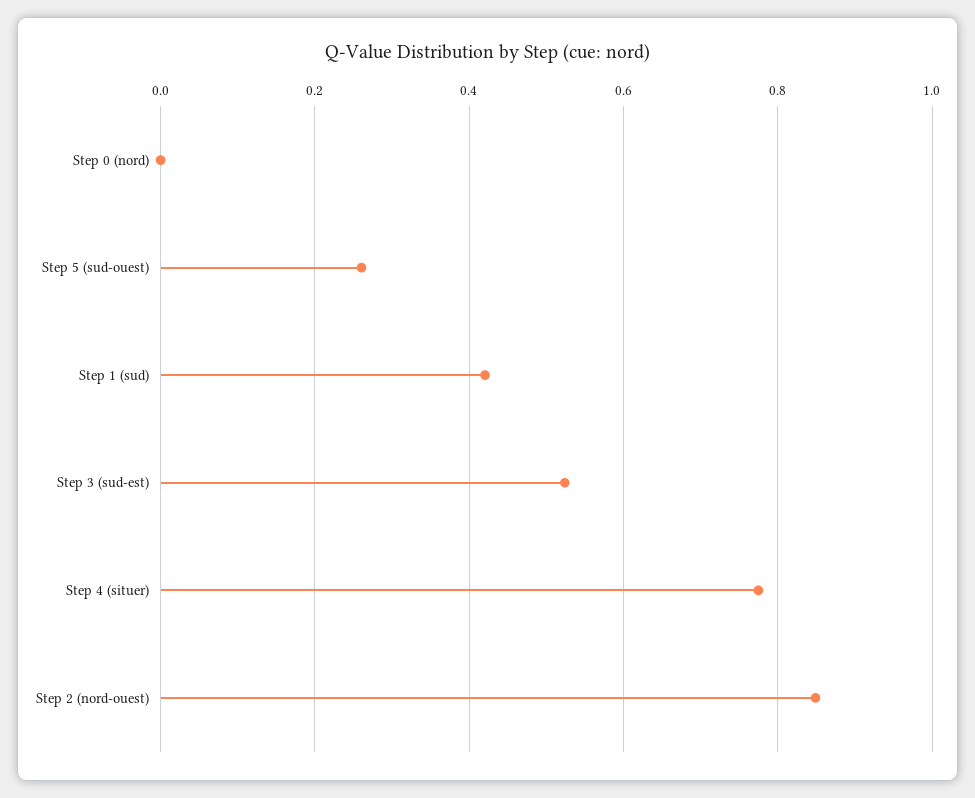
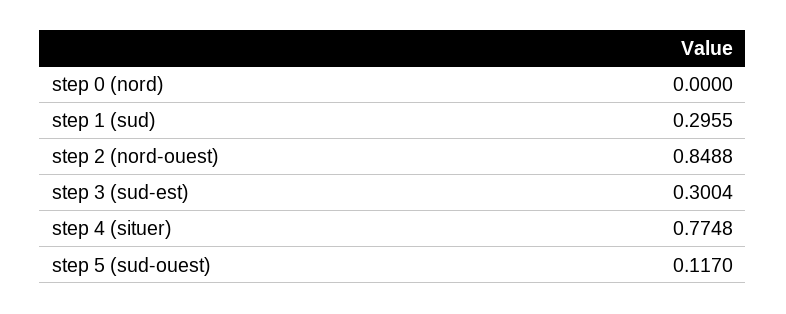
  {
    "Step 0 (nord)": 0,
-   "Step 5 (sud-ouest)": 0.26,
+   "Step 5 (sud-ouest)": 0.117,
-   "Step 1 (sud)": 0.42,
+   "Step 1 (sud)": 0.2955,
-   "Step 3 (sud-est)": 0.52,
+   "Step 3 (sud-est)": 0.3004,
    "Step 4 (situer)": 0.7748,
    "Step 2 (nord-ouest)": 0.8488
  }

